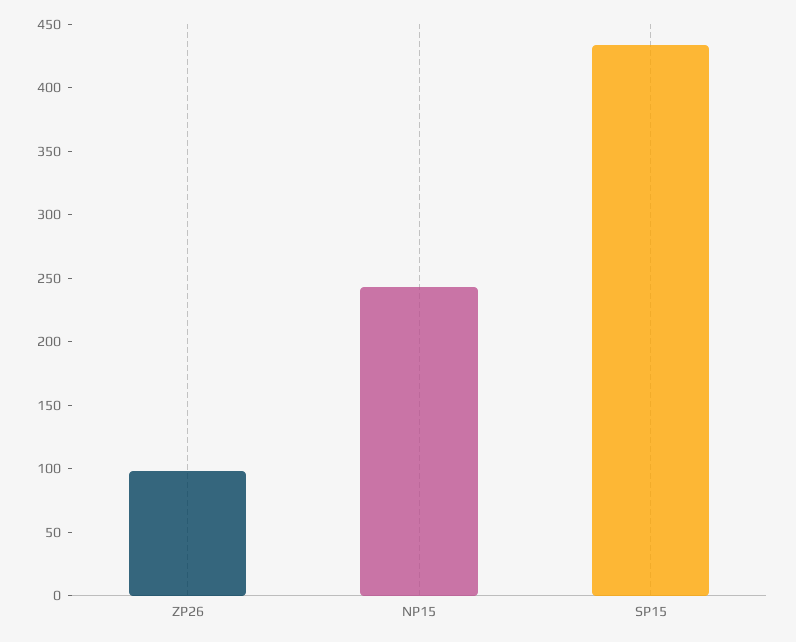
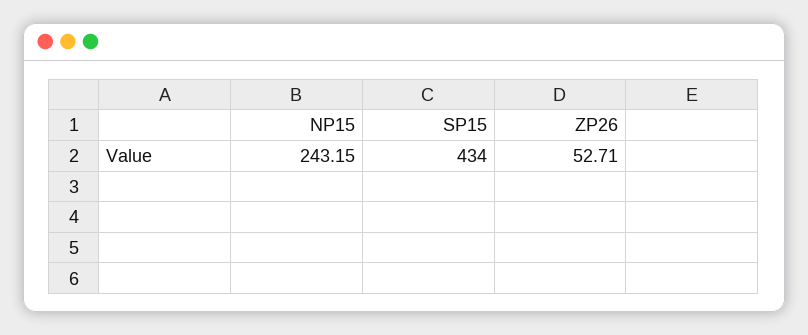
  {
-   "ZP26": 100,
+   "ZP26": 52.71,
    "NP15": 243.15,
    "SP15": 434
  }

